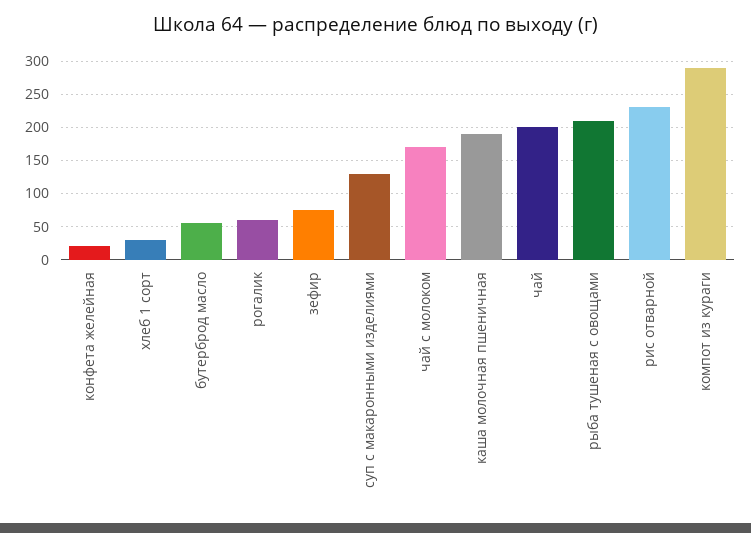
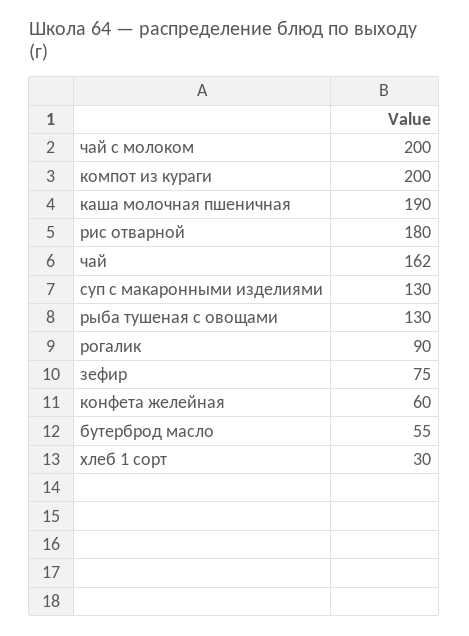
  {
-   "конфета желейная": 20,
+   "конфета желейная": 60,
    "хлеб 1 сорт": 30,
    "бутерброд масло": 55,
-   "рогалик": 60,
+   "рогалик": 90,
    "зефир": 75,
    "суп с макаронными изделиями": 130,
-   "чай с молоком": 170,
+   "чай с молоком": 200,
    "каша молочная пшеничная": 190,
-   "чай": 200,
+   "чай": 162,
-   "рыба тушеная с овощами": 210,
+   "рыба тушеная с овощами": 130,
-   "рис отварной": 230,
+   "рис отварной": 180,
-   "компот из кураги": 290
+   "компот из кураги": 200
  }

